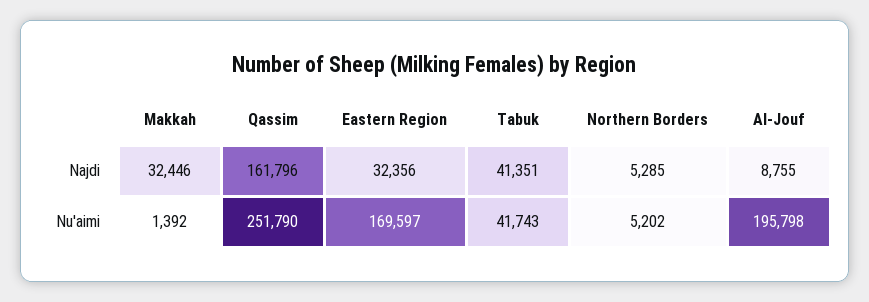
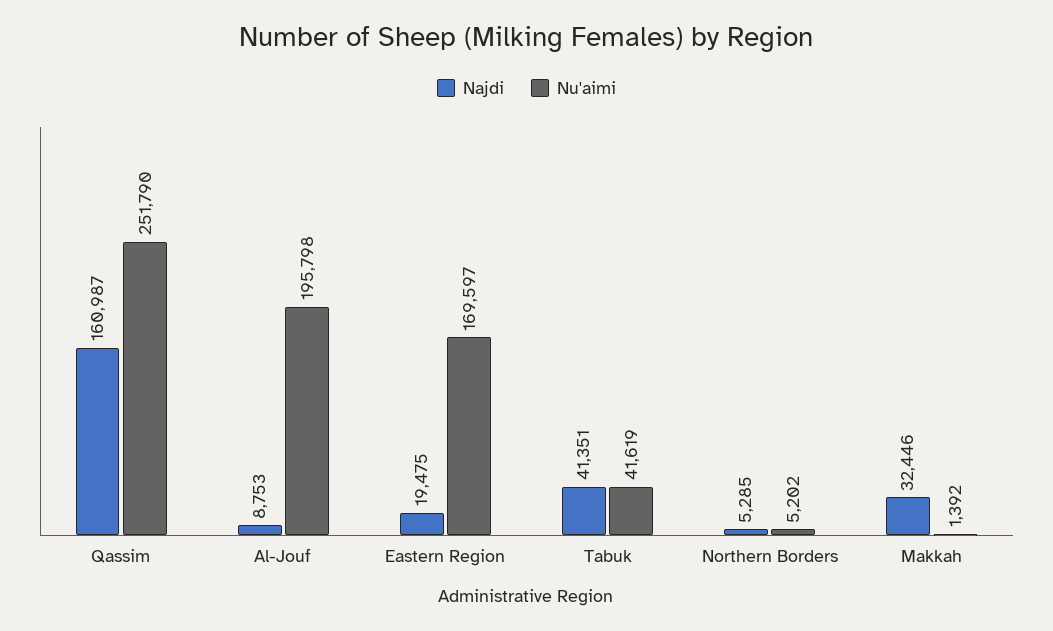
  {
    "Najdi": {
      "Makkah": 32446,
-     "Qassim": 161796,
+     "Qassim": 160987,
-     "Eastern Region": 32356,
+     "Eastern Region": 19475,
      "Tabuk": 41351,
      "Northern Borders": 5285,
-     "Al-Jouf": 8755
+     "Al-Jouf": 8753
    },
    "Nu'aimi": {
      "Makkah": 1392,
      "Qassim": 251790,
      "Eastern Region": 169597,
-     "Tabuk": 41743,
+     "Tabuk": 41619,
      "Northern Borders": 5202,
      "Al-Jouf": 195798
    }
  }

